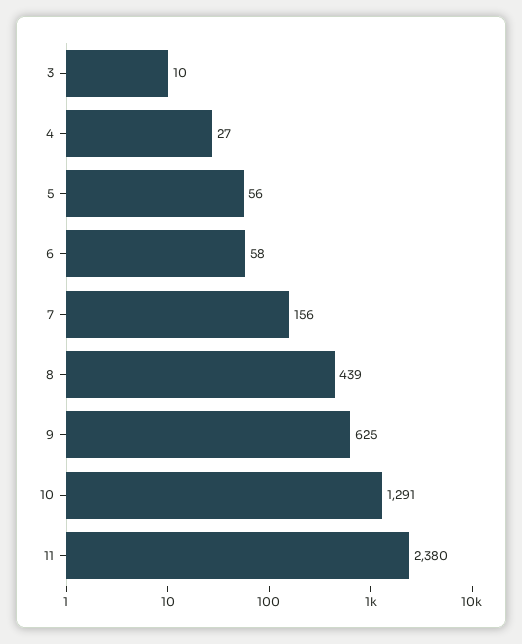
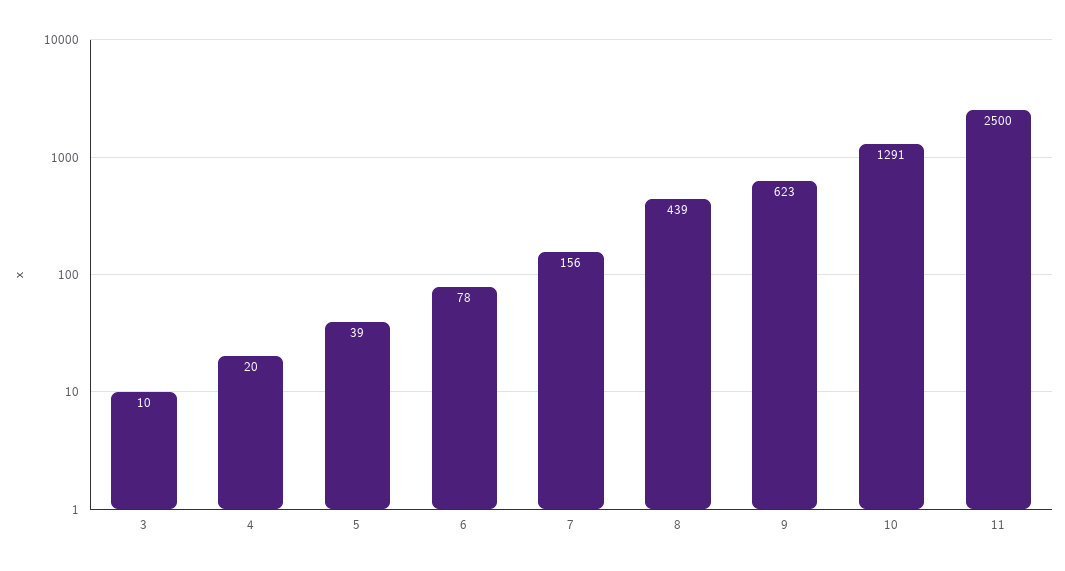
  {
    "3": 10,
-   "4": 27,
+   "4": 20,
-   "5": 56,
+   "5": 39,
-   "6": 58,
+   "6": 78,
    "7": 156,
    "8": 439,
-   "9": 625,
+   "9": 623,
    "10": 1291,
-   "11": 2380
+   "11": 2500
  }

